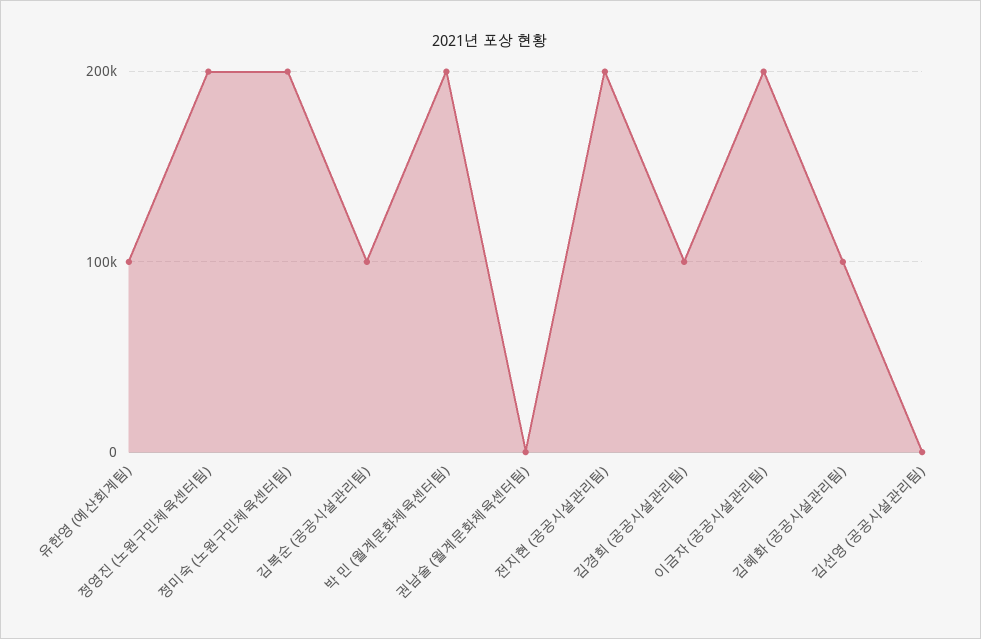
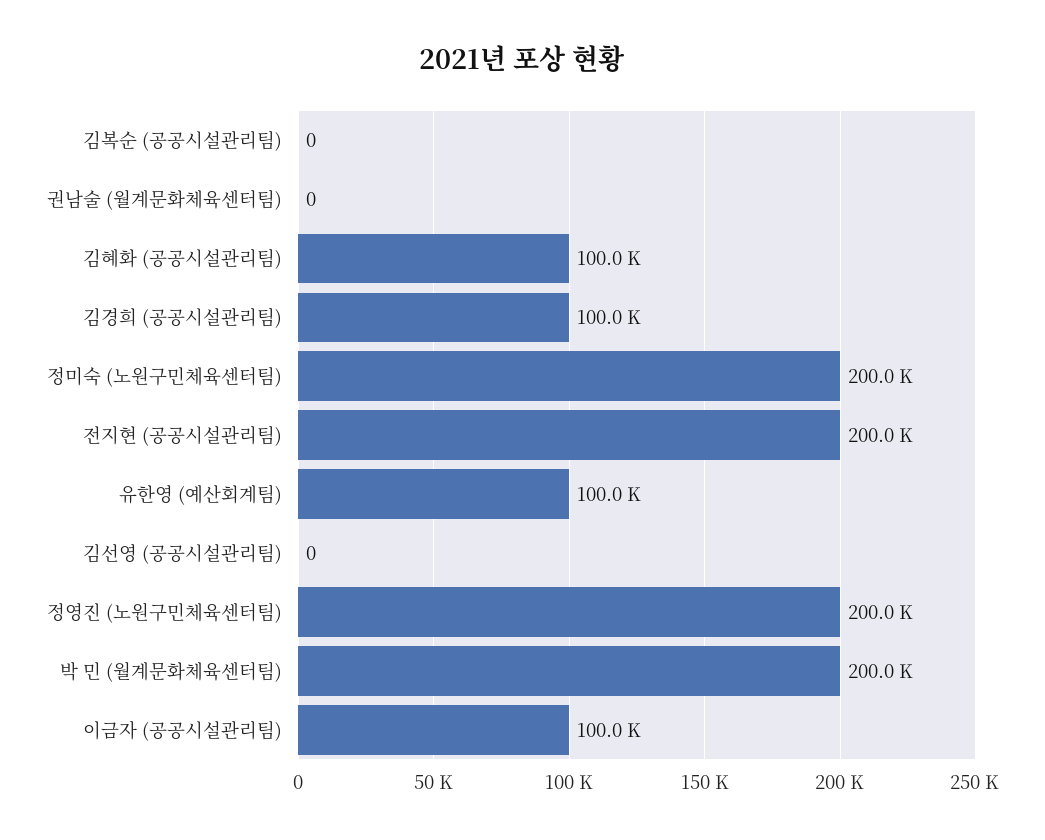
  {
    "유한영 (예산회계팀)": 100000,
    "정영진 (노원구민체육센터팀)": 200000,
    "정미숙 (노원구민체육센터팀)": 200000,
-   "김복순 (공공시설관리팀)": 100000,
+   "김복순 (공공시설관리팀)": 0,
    "박 민 (월계문화체육센터팀)": 200000,
    "권남술 (월계문화체육센터팀)": 0,
    "전지현 (공공시설관리팀)": 200000,
    "김경희 (공공시설관리팀)": 100000,
-   "이금자 (공공시설관리팀)": 200000,
+   "이금자 (공공시설관리팀)": 100000,
    "김혜화 (공공시설관리팀)": 100000,
    "김선영 (공공시설관리팀)": 0
  }

